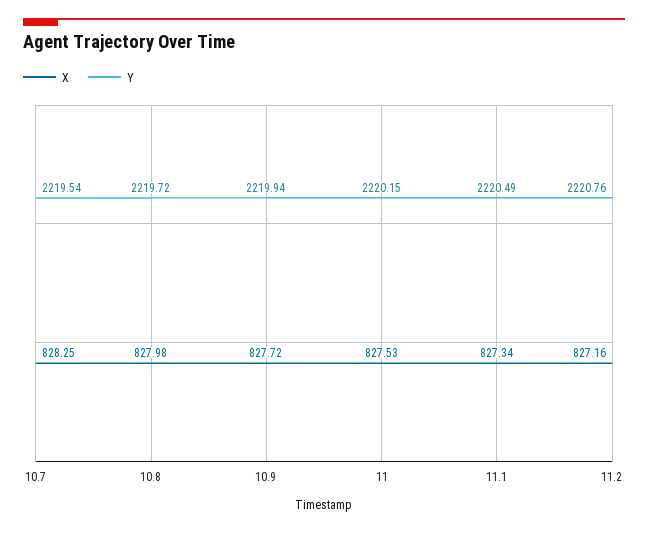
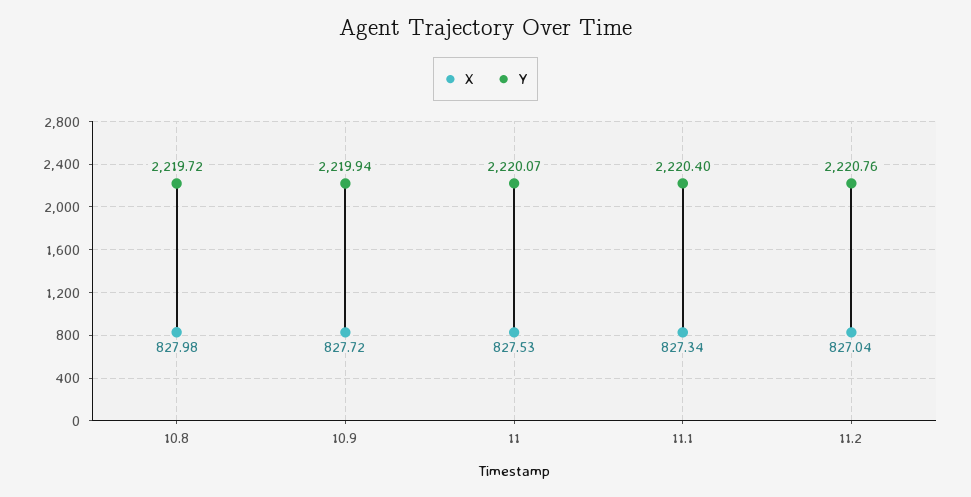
  {
    "X": {
-     "10.7": 828.25,
      "10.8": 827.98,
      "10.9": 827.72,
      "11": 827.53,
      "11.1": 827.34,
-     "11.2": 827.16
+     "11.2": 827.04
    },
    "Y": {
-     "10.7": 2219.54,
      "10.8": 2219.72,
      "10.9": 2219.94,
-     "11": 2220.15,
+     "11": 2220.07,
-     "11.1": 2220.49,
+     "11.1": 2220.4,
      "11.2": 2220.76
    }
  }

